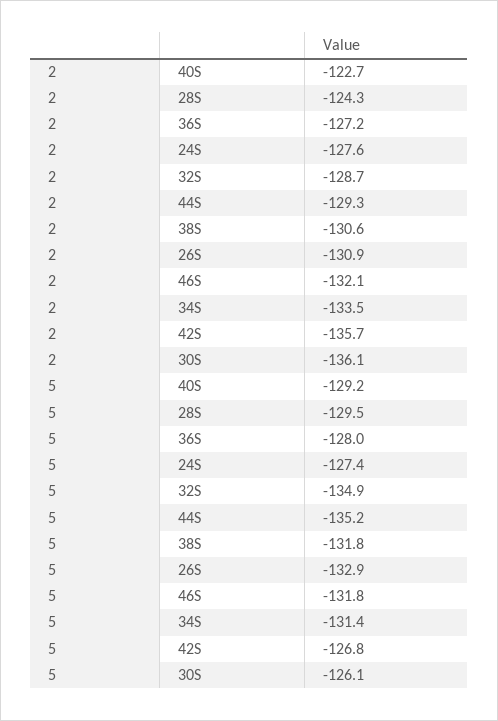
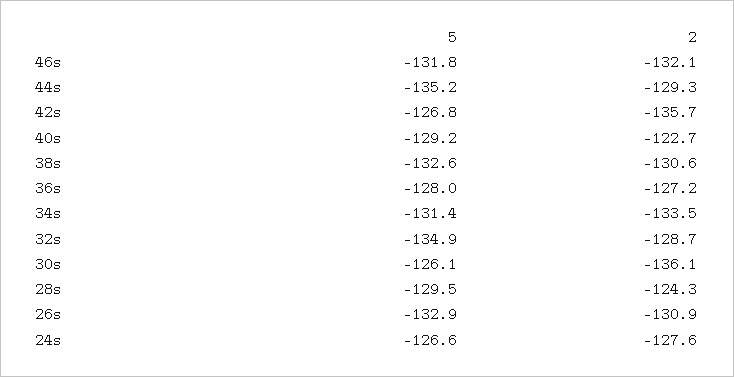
  {
    "2": {
      "40S": -122.7,
      "28S": -124.3,
      "36S": -127.2,
      "24S": -127.6,
      "32S": -128.7,
      "44S": -129.3,
      "38S": -130.6,
      "26S": -130.9,
      "46S": -132.1,
      "34S": -133.5,
      "42S": -135.7,
      "30S": -136.1
    },
    "5": {
      "40S": -129.2,
      "28S": -129.5,
      "36S": -128,
-     "24S": -127.4,
+     "24S": -126.6,
      "32S": -134.9,
      "44S": -135.2,
-     "38S": -131.8,
+     "38S": -132.6,
      "26S": -132.9,
      "46S": -131.8,
      "34S": -131.4,
      "42S": -126.8,
      "30S": -126.1
    }
  }

